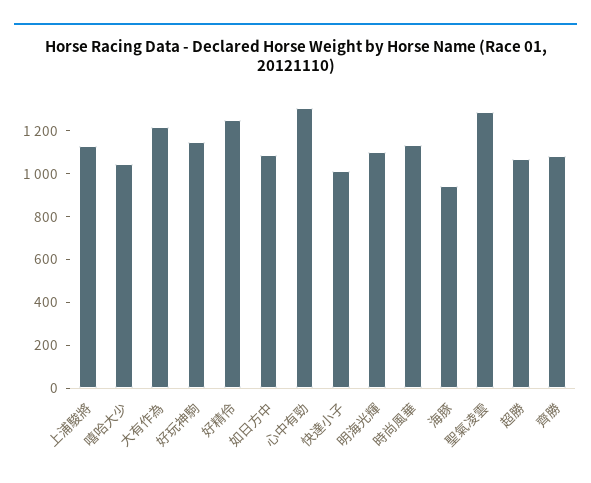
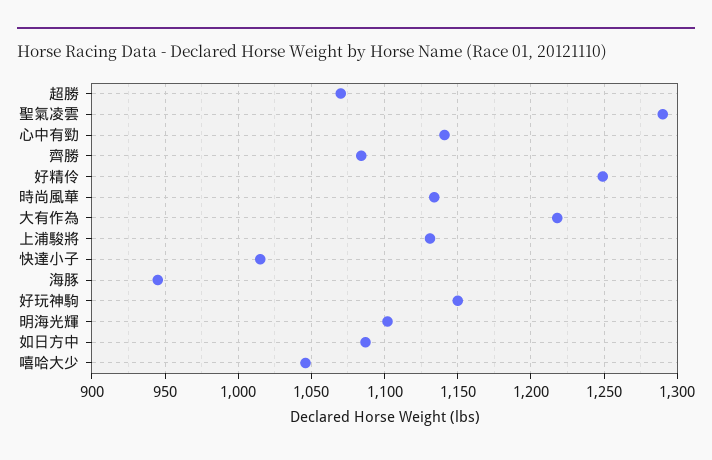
  {
    "上浦駿將": 1130,
    "嘻哈大少": 1045,
    "大有作為": 1220,
    "好玩神駒": 1150,
    "好精伶": 1250,
    "如日方中": 1085,
-   "心中有勁": 1300,
+   "心中有勁": 1140,
    "快達小子": 1015,
    "明海光輝": 1100,
    "時尚風華": 1135,
    "海豚": 945,
    "聖氣凌雲": 1290,
    "超勝": 1070,
    "齊勝": 1085
  }

